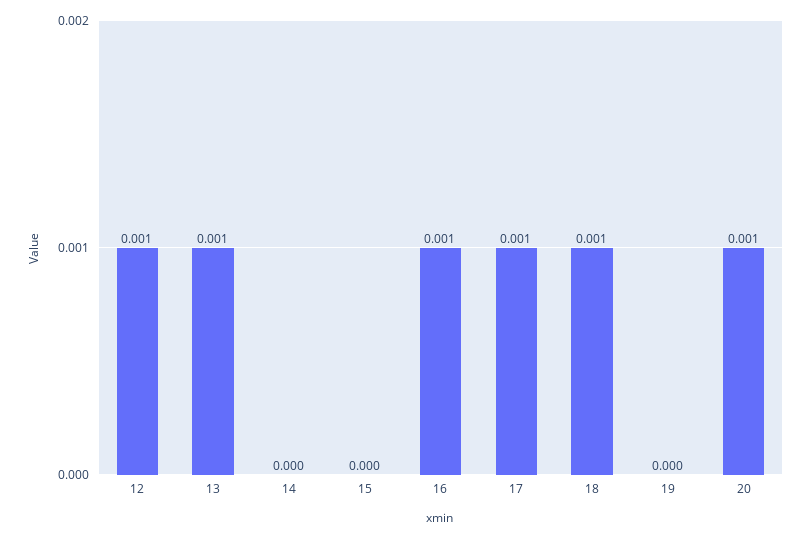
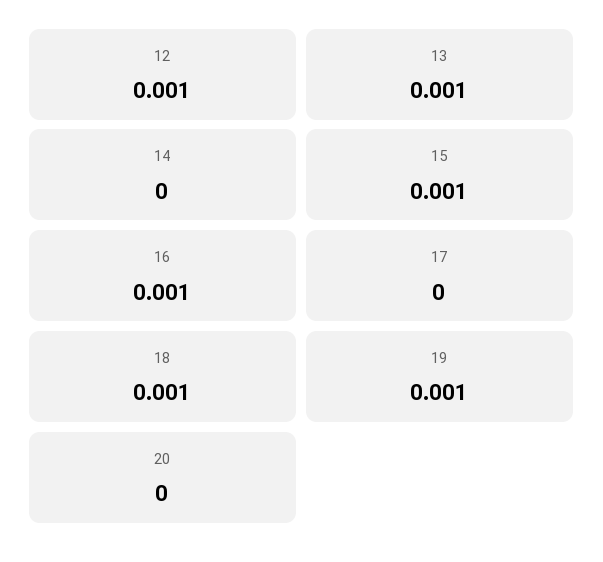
  {
    "12": 0.001,
    "13": 0.001,
    "14": 0,
-   "15": 0,
+   "15": 0.001,
    "16": 0.001,
-   "17": 0.001,
+   "17": 0,
    "18": 0.001,
-   "19": 0,
+   "19": 0.001,
-   "20": 0.001
+   "20": 0
  }

